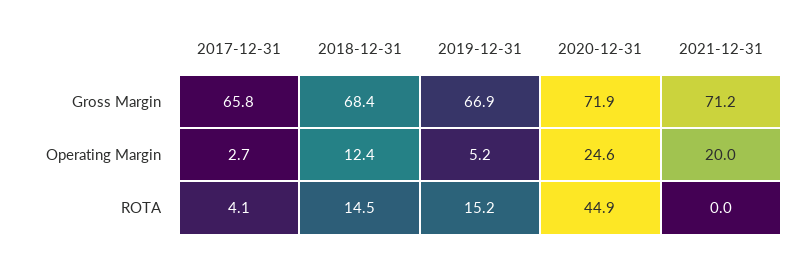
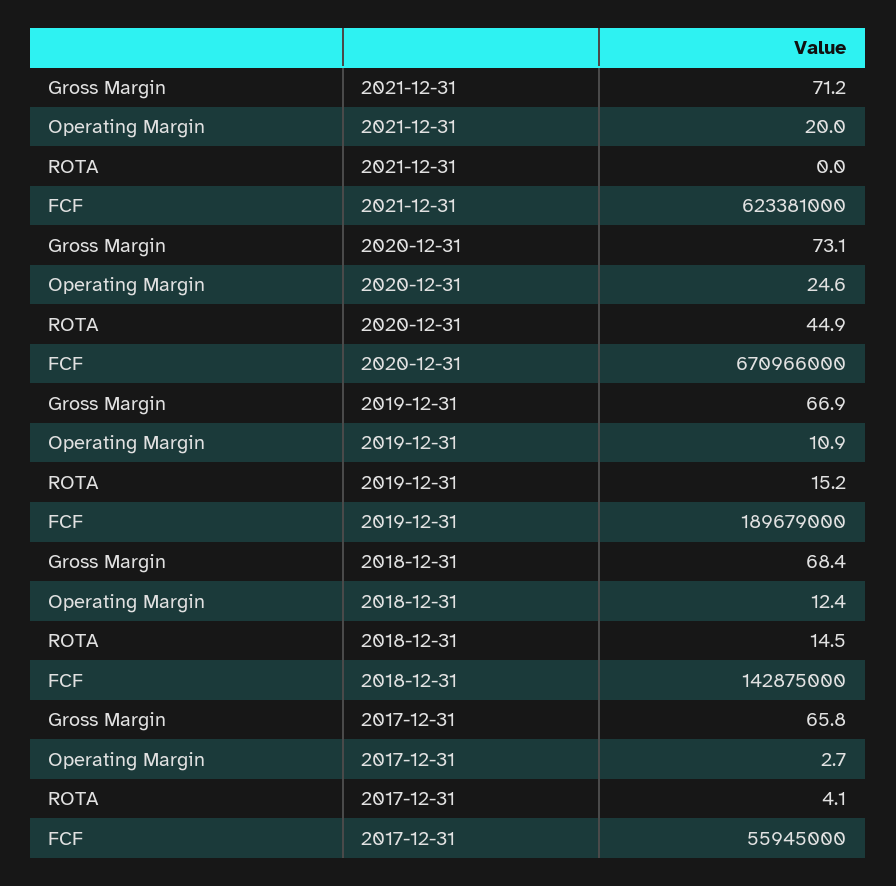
  {
    "2017-12-31": {
      "Gross Margin": 65.8,
      "Operating Margin": 2.7,
-     "ROTA": 4.1
+     "ROTA": 4.1,
+     "FCF": 55945000
    },
    "2018-12-31": {
      "Gross Margin": 68.4,
      "Operating Margin": 12.4,
-     "ROTA": 14.5
+     "ROTA": 14.5,
+     "FCF": 142875000
    },
    "2019-12-31": {
      "Gross Margin": 66.9,
-     "Operating Margin": 5.2,
+     "Operating Margin": 10.9,
-     "ROTA": 15.2
+     "ROTA": 15.2,
+     "FCF": 189679000
    },
    "2020-12-31": {
-     "Gross Margin": 71.9,
+     "Gross Margin": 73.1,
      "Operating Margin": 24.6,
-     "ROTA": 44.9
+     "ROTA": 44.9,
+     "FCF": 670966000
    },
    "2021-12-31": {
      "Gross Margin": 71.2,
      "Operating Margin": 20,
-     "ROTA": 0
+     "ROTA": 0,
+     "FCF": 623381000
    }
  }

